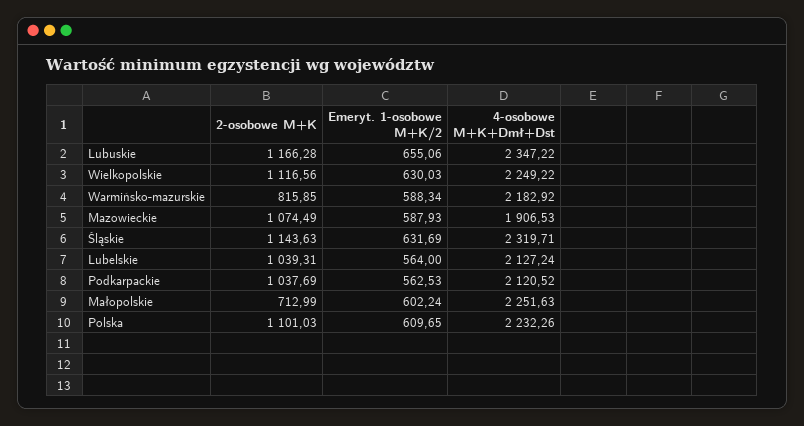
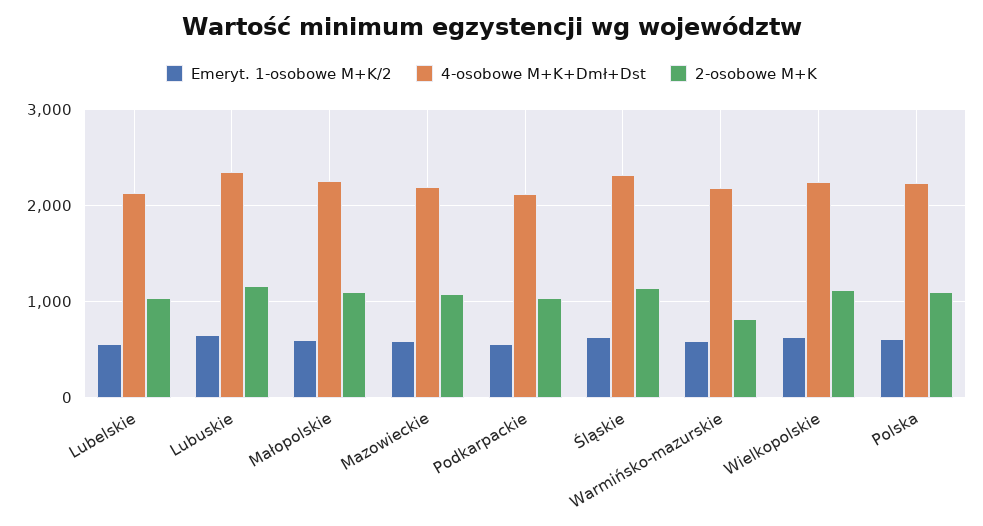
  {
    "2-osobowe M+K": {
      "Lubuskie": 1166.28,
      "Wielkopolskie": 1116.56,
      "Warmińsko-mazurskie": 815.85,
      "Mazowieckie": 1074.49,
      "Śląskie": 1143.63,
      "Lubelskie": 1039.31,
      "Podkarpackie": 1037.69,
-     "Małopolskie": 712.99,
+     "Małopolskie": 1100,
      "Polska": 1101.03
    },
    "Emeryt. 1-osobowe M+K/2": {
      "Lubuskie": 655.06,
      "Wielkopolskie": 630.03,
      "Warmińsko-mazurskie": 588.34,
      "Mazowieckie": 587.93,
      "Śląskie": 631.69,
      "Lubelskie": 564,
      "Podkarpackie": 562.53,
      "Małopolskie": 602.24,
      "Polska": 609.65
    },
    "4-osobowe M+K+Dmł+Dst": {
      "Lubuskie": 2347.22,
      "Wielkopolskie": 2249.22,
      "Warmińsko-mazurskie": 2182.92,
-     "Mazowieckie": 1906.53,
+     "Mazowieckie": 2200,
      "Śląskie": 2319.71,
      "Lubelskie": 2127.24,
      "Podkarpackie": 2120.52,
      "Małopolskie": 2251.63,
      "Polska": 2232.26
    }
  }

